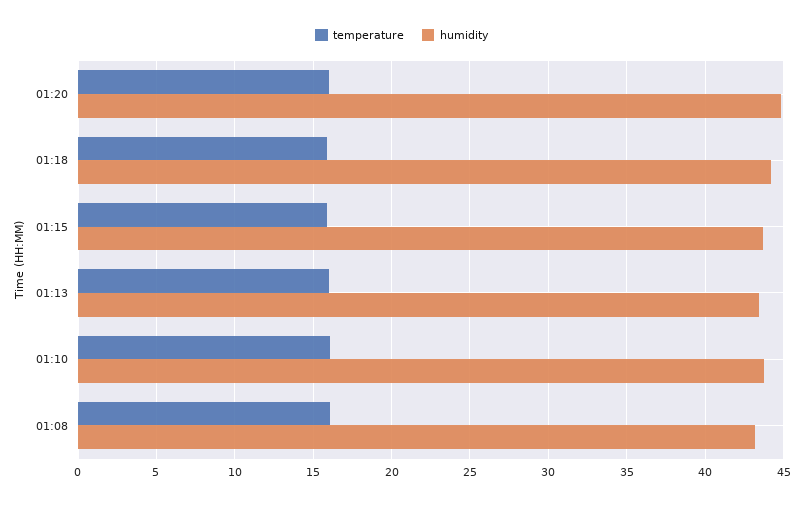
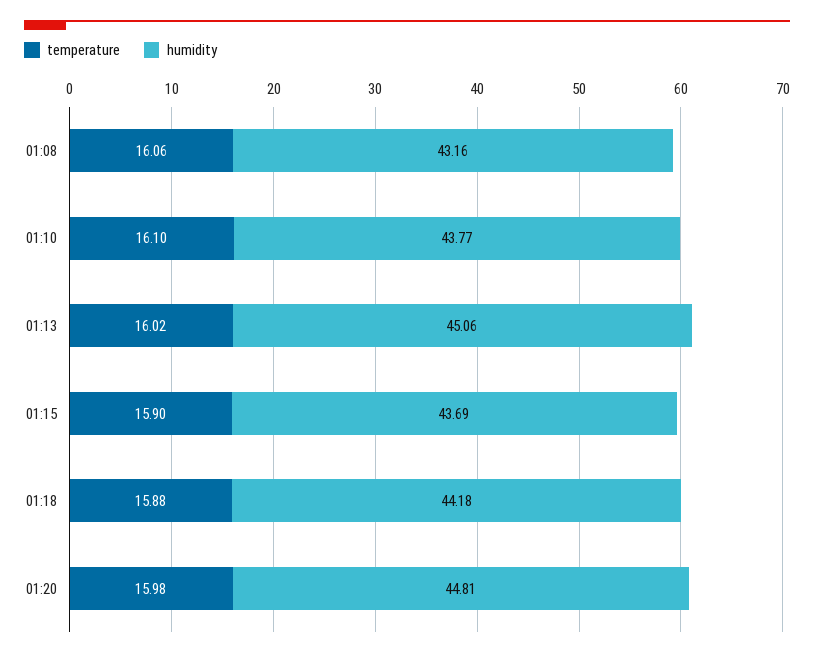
  {
    "temperature": {
      "01:20": 15.98,
      "01:18": 15.88,
      "01:15": 15.9,
      "01:13": 16.02,
      "01:10": 16.1,
      "01:08": 16.06
    },
    "humidity": {
      "01:20": 44.81,
      "01:18": 44.18,
      "01:15": 43.69,
-     "01:13": 43.5,
+     "01:13": 45.06,
      "01:10": 43.77,
      "01:08": 43.16
    }
  }

